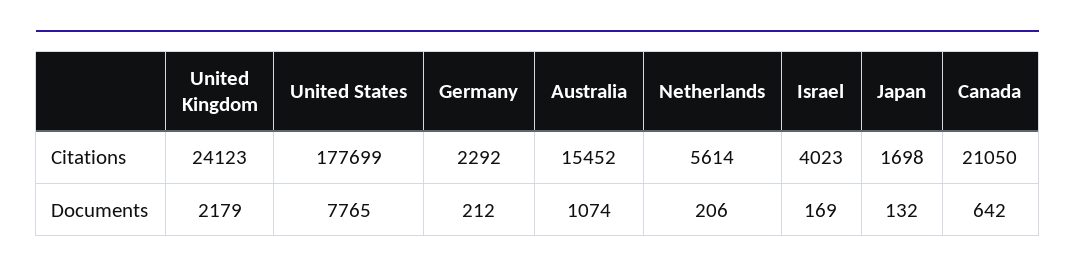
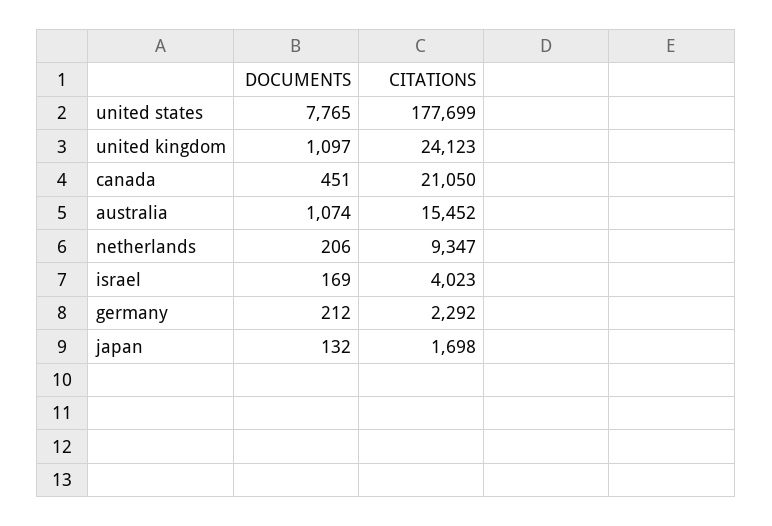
  {
    "United Kingdom": {
      "Citations": 24123,
-     "Documents": 2179
+     "Documents": 1097
    },
    "United States": {
      "Citations": 177699,
      "Documents": 7765
    },
    "Germany": {
      "Citations": 2292,
      "Documents": 212
    },
    "Australia": {
      "Citations": 15452,
      "Documents": 1074
    },
    "Netherlands": {
-     "Citations": 5614,
+     "Citations": 9347,
      "Documents": 206
    },
    "Israel": {
      "Citations": 4023,
      "Documents": 169
    },
    "Japan": {
      "Citations": 1698,
      "Documents": 132
    },
    "Canada": {
      "Citations": 21050,
-     "Documents": 642
+     "Documents": 451
    }
  }

